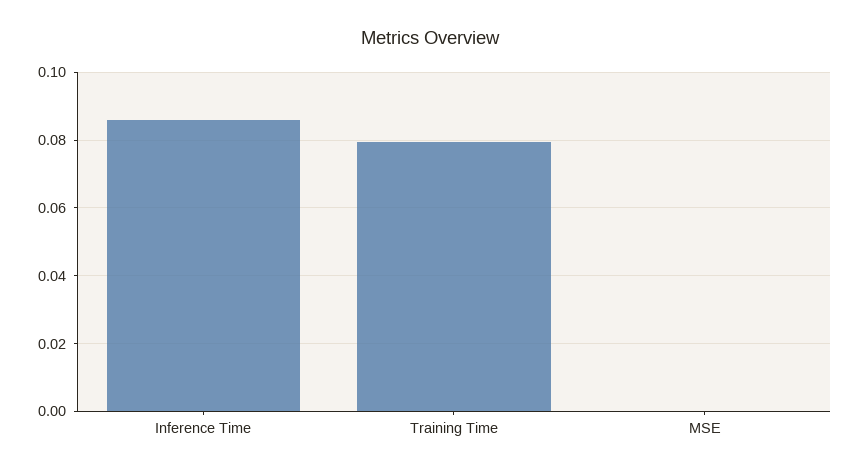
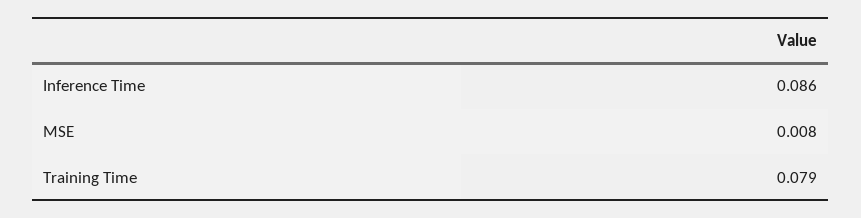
  {
    "Inference Time": 0.086,
    "Training Time": 0.079,
-   "MSE": 0
+   "MSE": 0.008
  }

